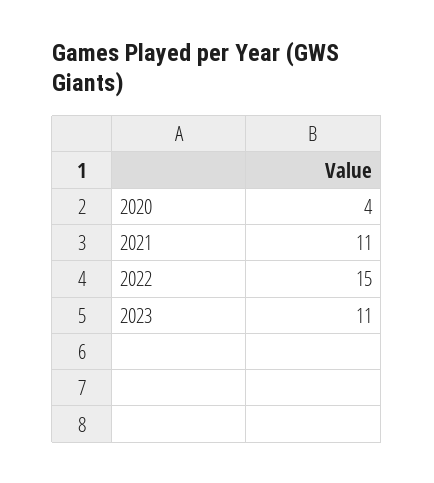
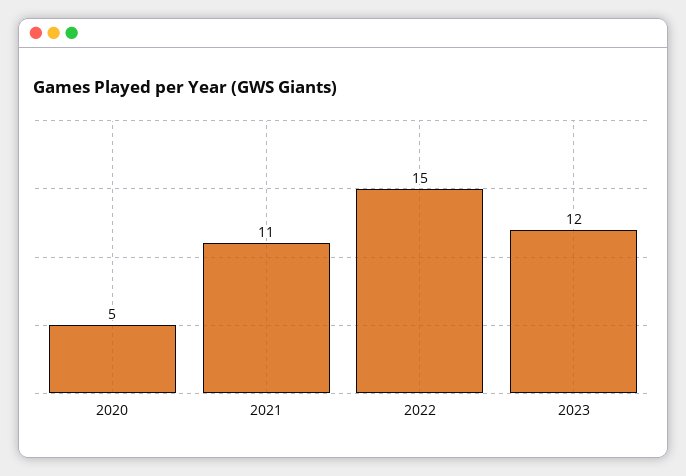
  {
-   "2020": 4,
+   "2020": 5,
    "2021": 11,
    "2022": 15,
-   "2023": 11
+   "2023": 12
  }

